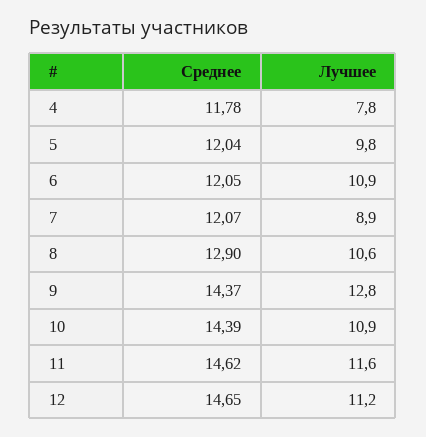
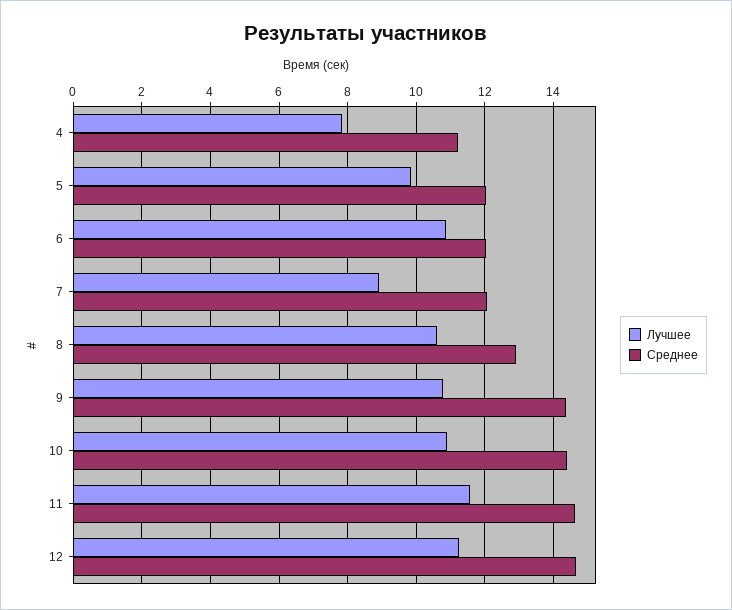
  {
    "Среднее": {
-     "4": 11.78,
+     "4": 11.2,
      "5": 12.04,
      "6": 12.05,
      "7": 12.07,
      "8": 12.9,
      "9": 14.37,
      "10": 14.39,
      "11": 14.62,
      "12": 14.65
    },
    "Лучшее": {
      "4": 7.8,
      "5": 9.8,
      "6": 10.9,
      "7": 8.9,
      "8": 10.6,
-     "9": 12.8,
+     "9": 10.8,
      "10": 10.9,
      "11": 11.6,
      "12": 11.2
    }
  }

